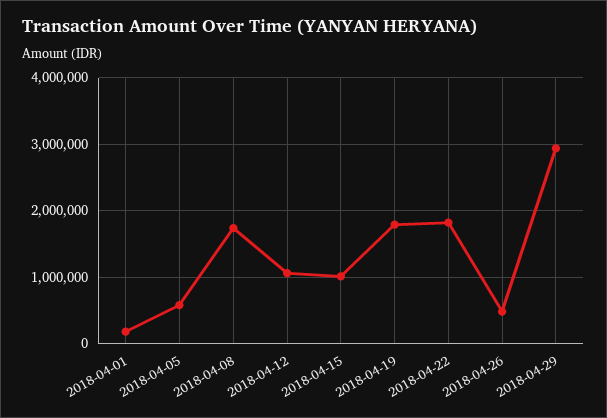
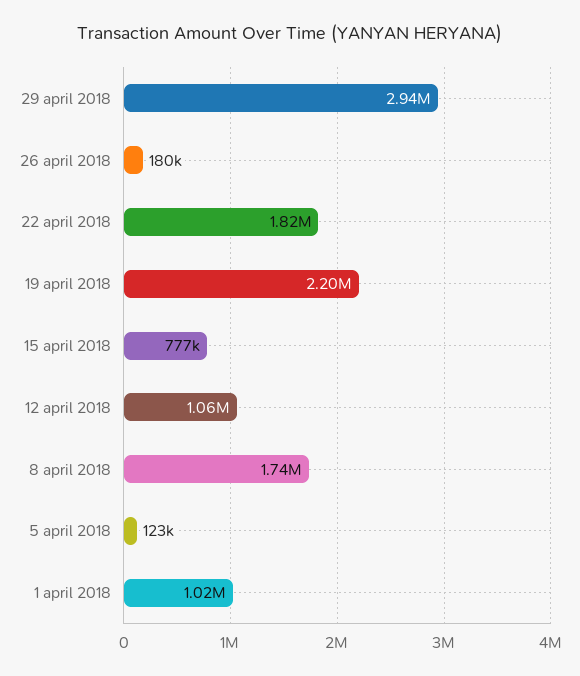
  {
-   "2018-04-01": 200000,
+   "2018-04-01": 1020000,
-   "2018-04-05": 600000,
+   "2018-04-05": 123000,
    "2018-04-08": 1740000,
    "2018-04-12": 1060000,
-   "2018-04-15": 1000000,
+   "2018-04-15": 777000,
-   "2018-04-19": 1800000,
+   "2018-04-19": 2200000,
    "2018-04-22": 1820000,
-   "2018-04-26": 500000,
+   "2018-04-26": 180000,
    "2018-04-29": 2940000
  }

